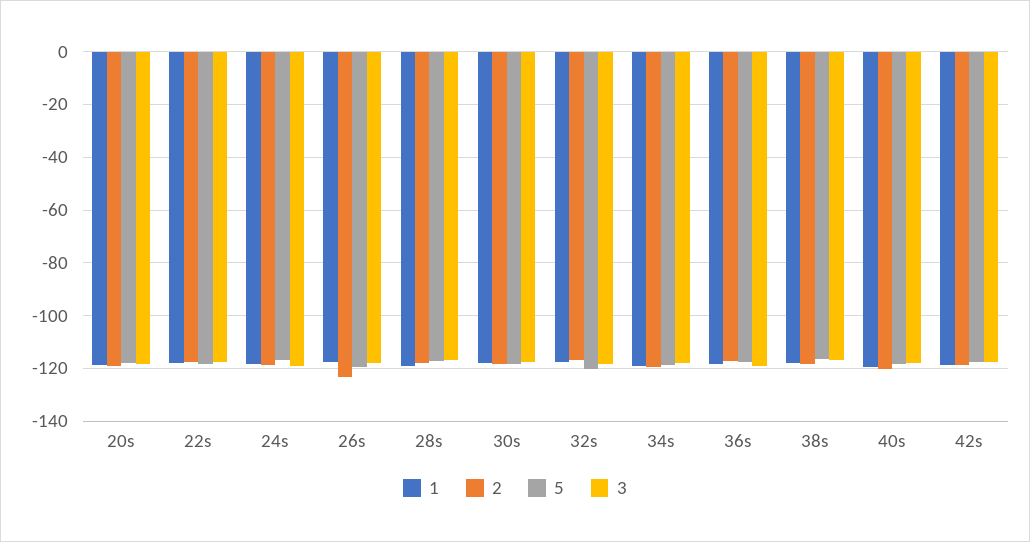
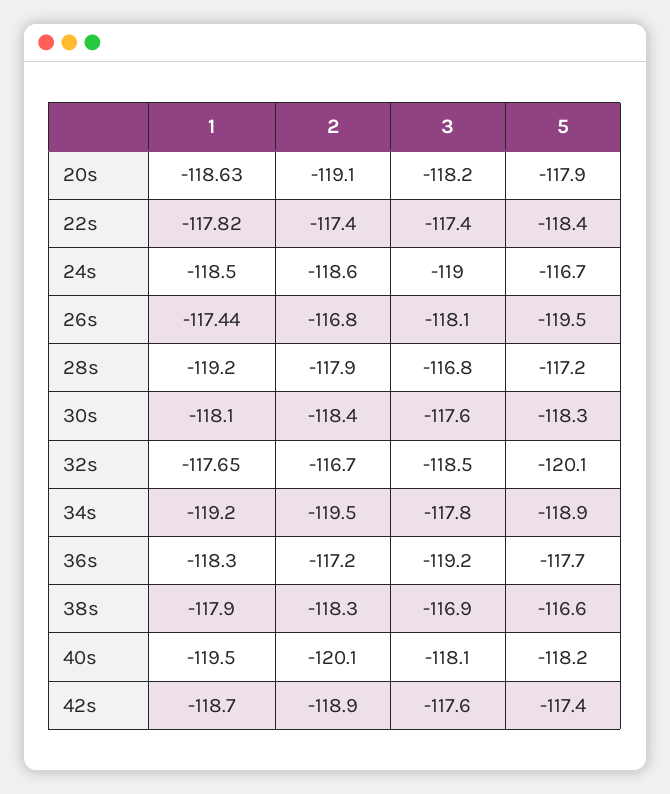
  {
    "1": {
      "20s": -118.63,
      "22s": -117.82,
      "24s": -118.5,
      "26s": -117.44,
      "28s": -119.2,
      "30s": -118.1,
      "32s": -117.65,
      "34s": -119.2,
      "36s": -118.3,
      "38s": -117.9,
      "40s": -119.5,
      "42s": -118.7
    },
    "2": {
      "20s": -119.1,
      "22s": -117.4,
      "24s": -118.6,
-     "26s": -122.5,
+     "26s": -116.8,
      "28s": -117.9,
      "30s": -118.4,
      "32s": -116.7,
      "34s": -119.5,
      "36s": -117.2,
      "38s": -118.3,
      "40s": -120.1,
      "42s": -118.9
    },
    "5": {
      "20s": -117.9,
      "22s": -118.4,
      "24s": -116.7,
      "26s": -119.5,
      "28s": -117.2,
      "30s": -118.3,
      "32s": -120.1,
      "34s": -118.9,
      "36s": -117.7,
      "38s": -116.6,
      "40s": -118.2,
      "42s": -117.4
    },
    "3": {
      "20s": -118.2,
      "22s": -117.4,
      "24s": -119,
      "26s": -118.1,
      "28s": -116.8,
      "30s": -117.6,
      "32s": -118.5,
      "34s": -117.8,
      "36s": -119.2,
      "38s": -116.9,
      "40s": -118.1,
      "42s": -117.6
    }
  }

